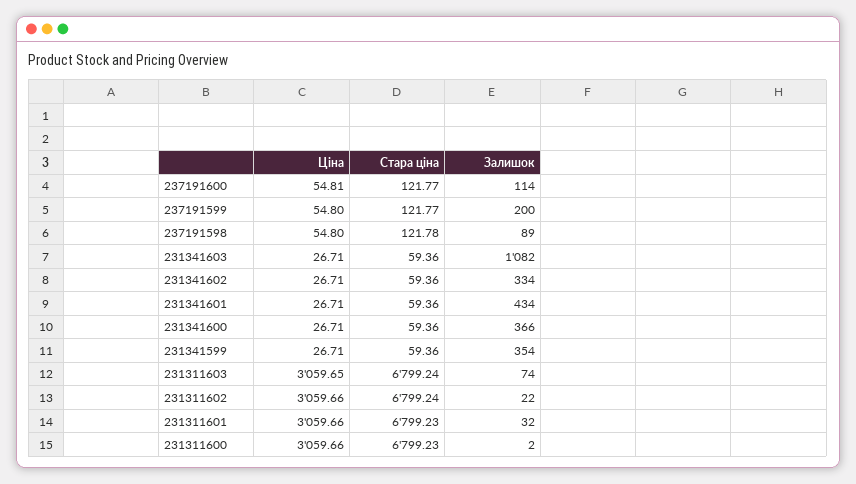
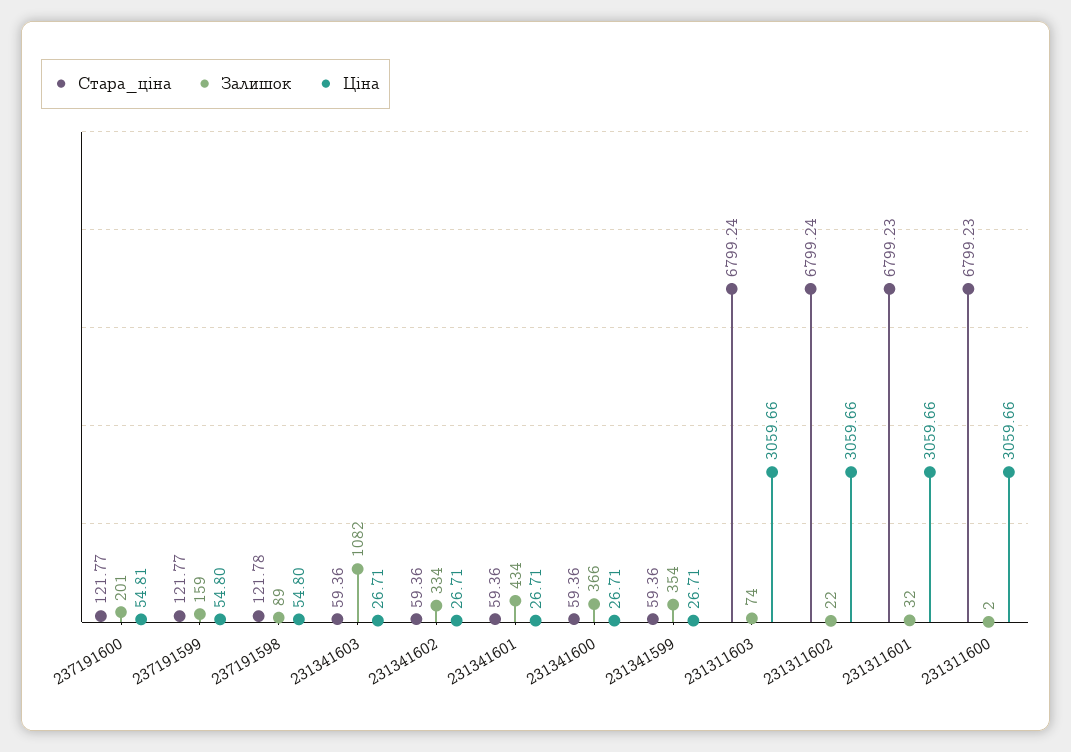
  {
    "Ціна": {
      "237191600": 54.81,
      "237191599": 54.8,
      "237191598": 54.8,
      "231341603": 26.71,
      "231341602": 26.71,
      "231341601": 26.71,
      "231341600": 26.71,
      "231341599": 26.71,
-     "231311603": 3059.65,
+     "231311603": 3059.66,
      "231311602": 3059.66,
      "231311601": 3059.66,
      "231311600": 3059.66
    },
    "Стара ціна": {
      "237191600": 121.77,
      "237191599": 121.77,
      "237191598": 121.78,
      "231341603": 59.36,
      "231341602": 59.36,
      "231341601": 59.36,
      "231341600": 59.36,
      "231341599": 59.36,
      "231311603": 6799.24,
      "231311602": 6799.24,
      "231311601": 6799.23,
      "231311600": 6799.23
    },
    "Залишок": {
-     "237191600": 114,
+     "237191600": 201,
-     "237191599": 200,
+     "237191599": 159,
      "237191598": 89,
      "231341603": 1082,
      "231341602": 334,
      "231341601": 434,
      "231341600": 366,
      "231341599": 354,
      "231311603": 74,
      "231311602": 22,
      "231311601": 32,
      "231311600": 2
    }
  }

